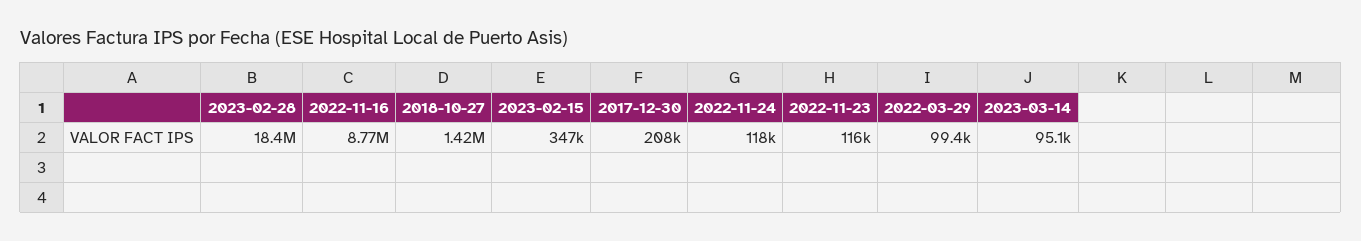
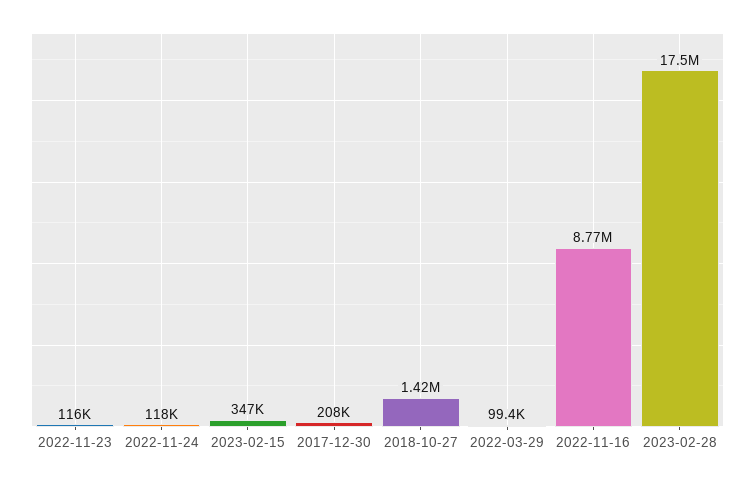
  {
-   "2023-02-28": 18400000,
+   "2023-02-28": 17500000,
    "2022-11-16": 8770000,
    "2018-10-27": 1420000,
    "2023-02-15": 347000,
    "2017-12-30": 208000,
    "2022-11-24": 118000,
    "2022-11-23": 116000,
-   "2022-03-29": 99400,
+   "2022-03-29": 99400
-   "2023-03-14": 95100
  }

